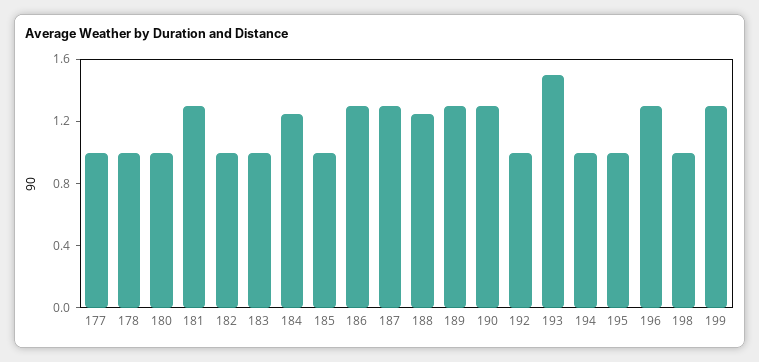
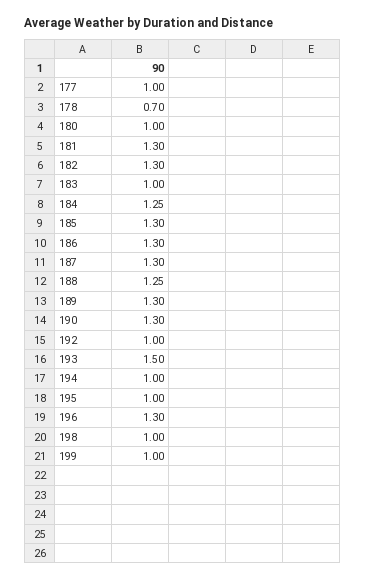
  {
    "177": 1,
-   "178": 1,
+   "178": 0.7,
    "180": 1,
    "181": 1.3,
-   "182": 1,
+   "182": 1.3,
    "183": 1,
    "184": 1.25,
-   "185": 1,
+   "185": 1.3,
    "186": 1.3,
    "187": 1.3,
    "188": 1.25,
    "189": 1.3,
    "190": 1.3,
    "192": 1,
    "193": 1.5,
    "194": 1,
    "195": 1,
    "196": 1.3,
    "198": 1,
-   "199": 1.3
+   "199": 1
  }

